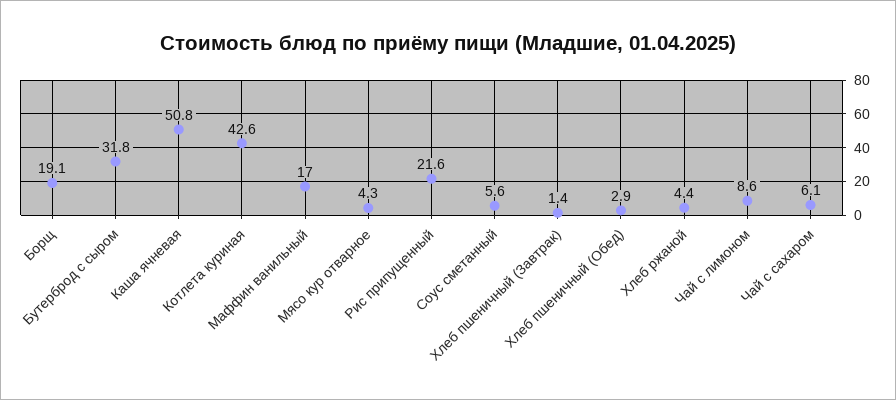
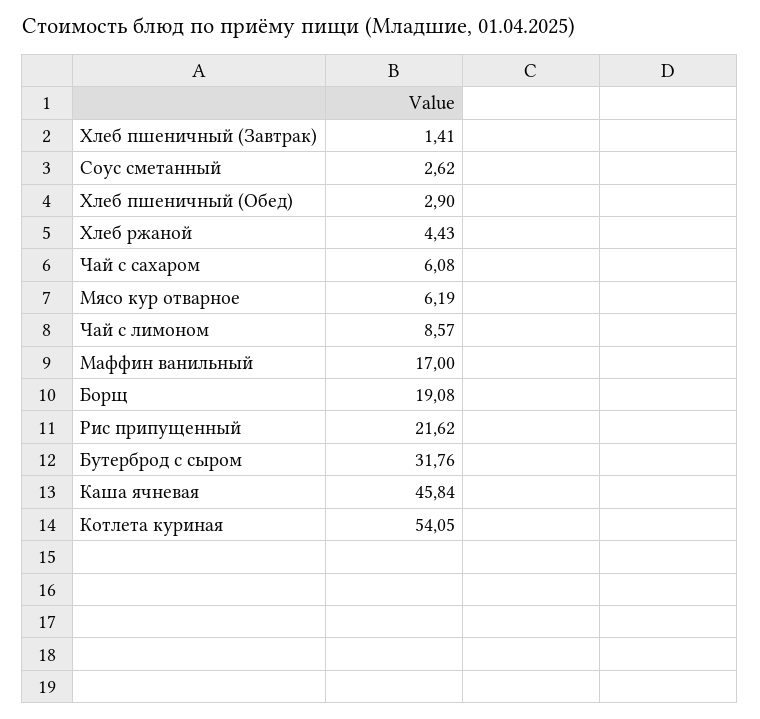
  {
    "Борщ": 19.08,
    "Бутерброд с сыром": 31.76,
-   "Каша ячневая": 50.8,
+   "Каша ячневая": 45.84,
-   "Котлета куриная": 42.6,
+   "Котлета куриная": 54.05,
    "Маффин ванильный": 17,
-   "Мясо кур отварное": 4.3,
+   "Мясо кур отварное": 6.19,
    "Рис припущенный": 21.62,
-   "Соус сметанный": 5.6,
+   "Соус сметанный": 2.62,
    "Хлеб пшеничный (Завтрак)": 1.41,
    "Хлеб пшеничный (Обед)": 2.9,
    "Хлеб ржаной": 4.43,
    "Чай с лимоном": 8.57,
    "Чай с сахаром": 6.08
  }

